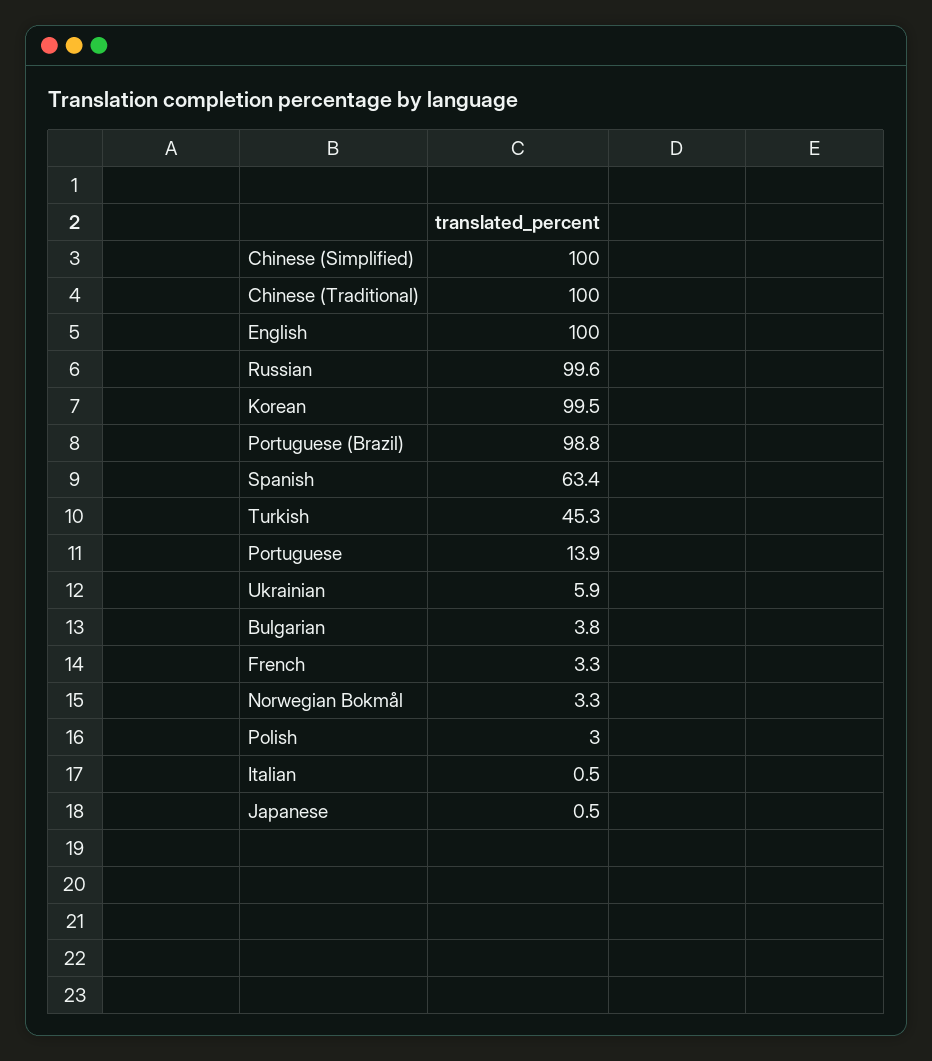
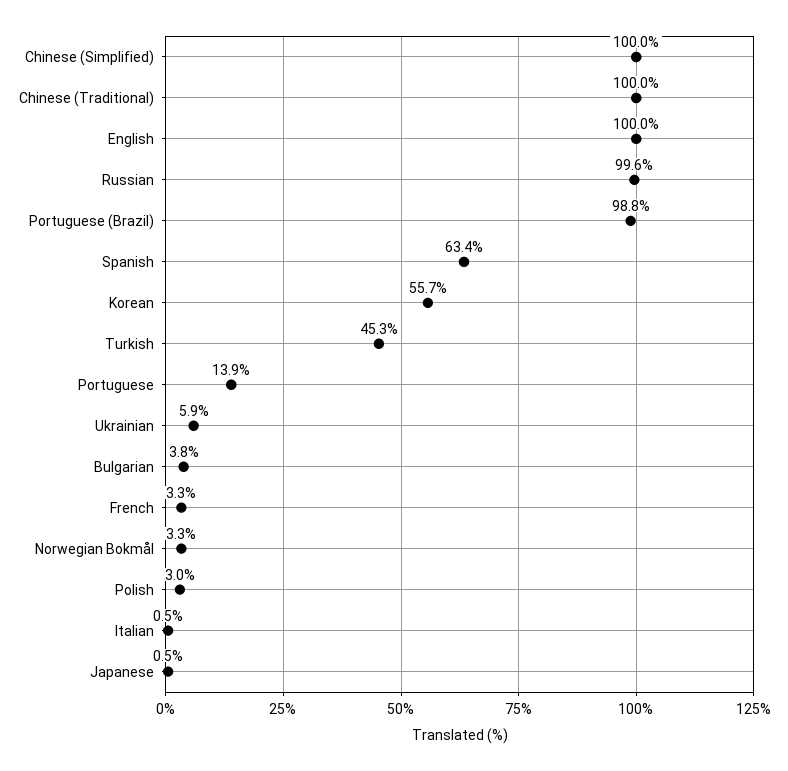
  {
    "Chinese (Simplified)": 100,
    "Chinese (Traditional)": 100,
    "English": 100,
    "Russian": 99.6,
-   "Korean": 99.5,
+   "Korean": 55.7,
    "Portuguese (Brazil)": 98.8,
    "Spanish": 63.4,
    "Turkish": 45.3,
    "Portuguese": 13.9,
    "Ukrainian": 5.9,
    "Bulgarian": 3.8,
    "French": 3.3,
    "Norwegian Bokmål": 3.3,
    "Polish": 3,
    "Italian": 0.5,
    "Japanese": 0.5
  }

